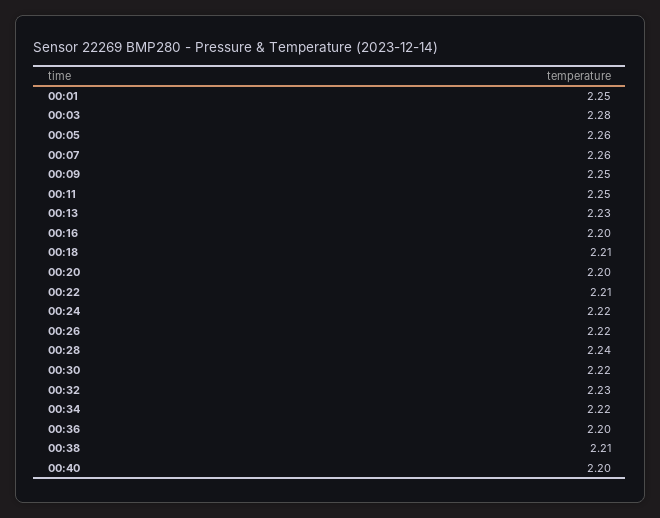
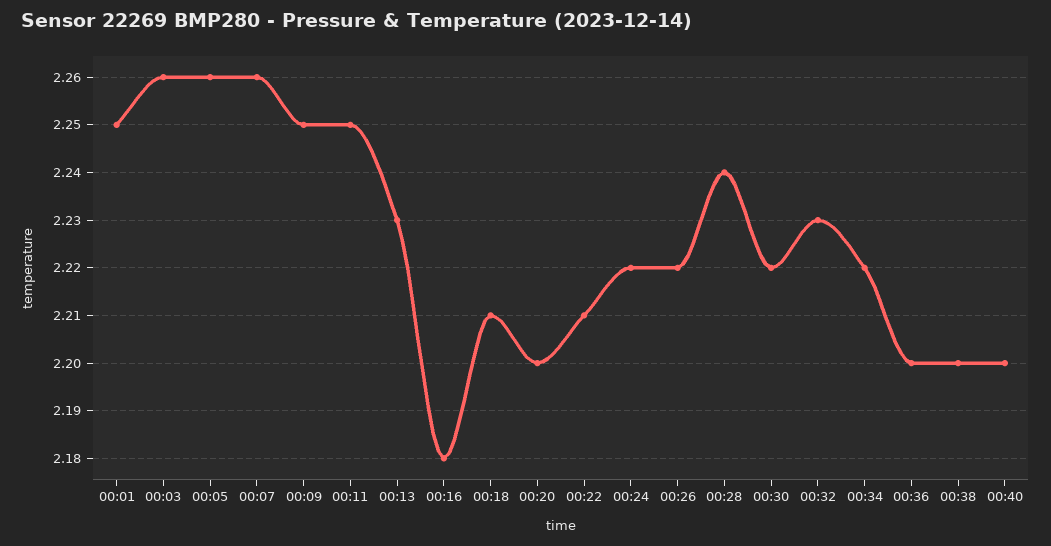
  {
    "00:01": 2.25,
-   "00:03": 2.28,
+   "00:03": 2.26,
    "00:05": 2.26,
    "00:07": 2.26,
    "00:09": 2.25,
    "00:11": 2.25,
    "00:13": 2.23,
-   "00:16": 2.2,
+   "00:16": 2.18,
    "00:18": 2.21,
    "00:20": 2.2,
    "00:22": 2.21,
    "00:24": 2.22,
    "00:26": 2.22,
    "00:28": 2.24,
    "00:30": 2.22,
    "00:32": 2.23,
    "00:34": 2.22,
    "00:36": 2.2,
-   "00:38": 2.21,
+   "00:38": 2.2,
    "00:40": 2.2
  }

